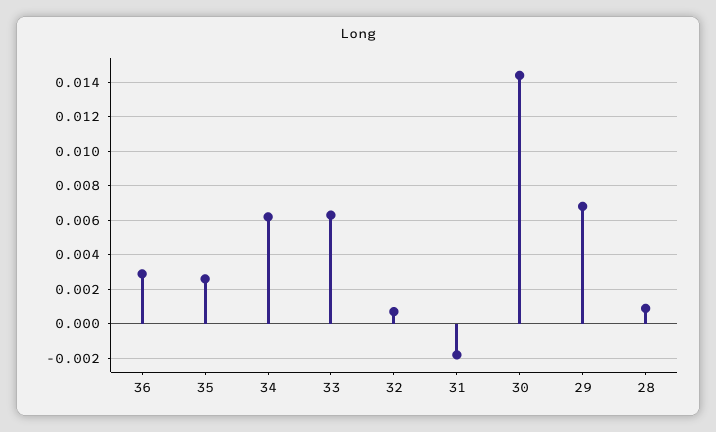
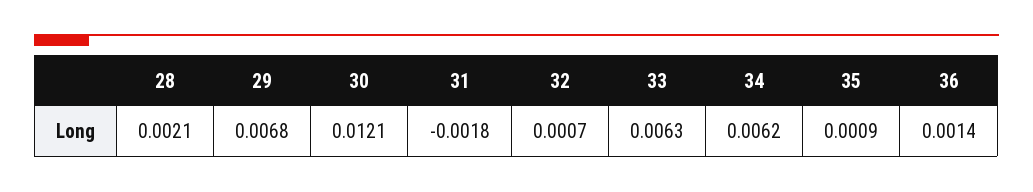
  {
-   "36": 0.003,
+   "36": 0.0014,
-   "35": 0.0025,
+   "35": 0.0009,
    "34": 0.0062,
    "33": 0.0063,
    "32": 0.0007,
    "31": -0.0018,
-   "30": 0.0145,
+   "30": 0.0121,
    "29": 0.0068,
-   "28": 0.001
+   "28": 0.0021
  }

